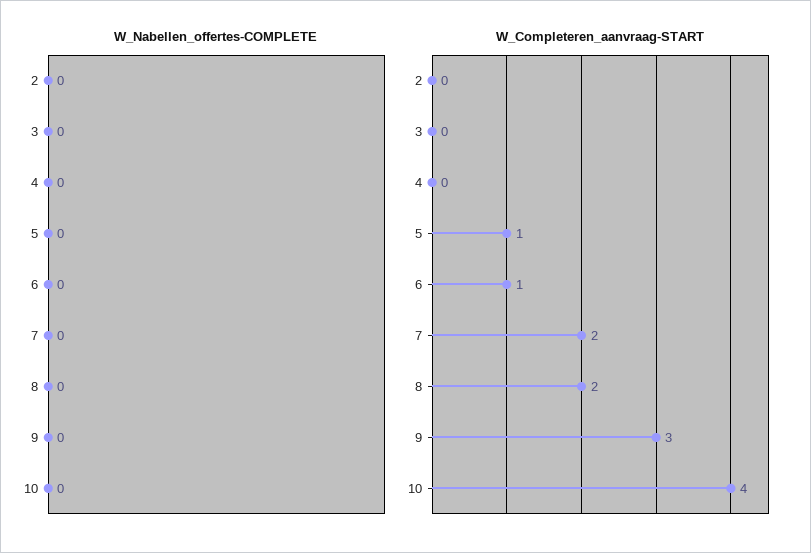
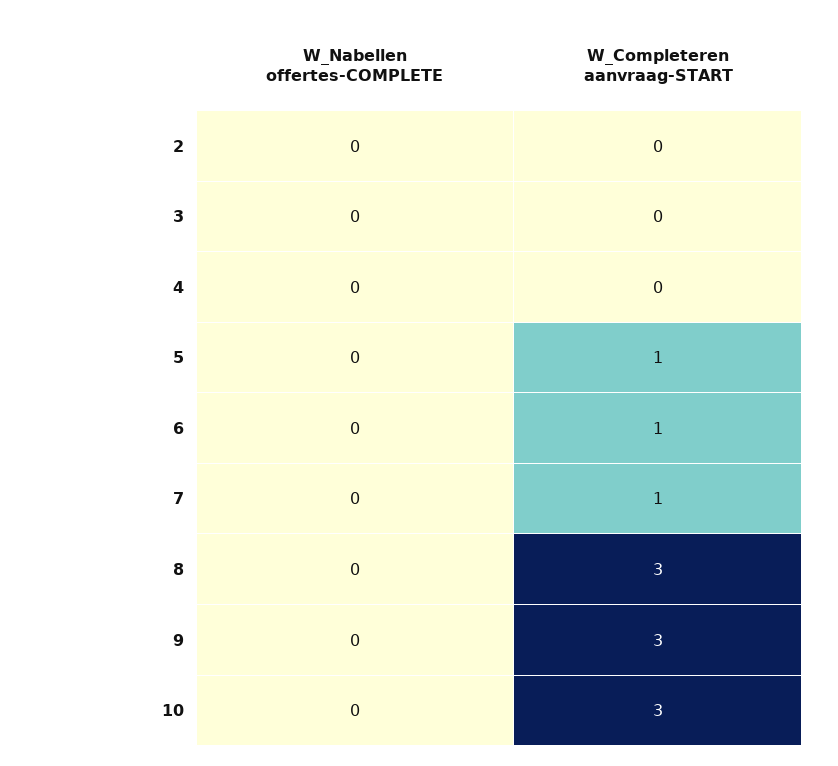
  {
    "W_Nabellen_offertes-COMPLETE": {
      "2": 0,
      "3": 0,
      "4": 0,
      "5": 0,
      "6": 0,
      "7": 0,
      "8": 0,
      "9": 0,
      "10": 0
    },
    "W_Completeren_aanvraag-START": {
      "2": 0,
      "3": 0,
      "4": 0,
      "5": 1,
      "6": 1,
-     "7": 2,
+     "7": 1,
-     "8": 2,
+     "8": 3,
      "9": 3,
-     "10": 4
+     "10": 3
    }
  }

